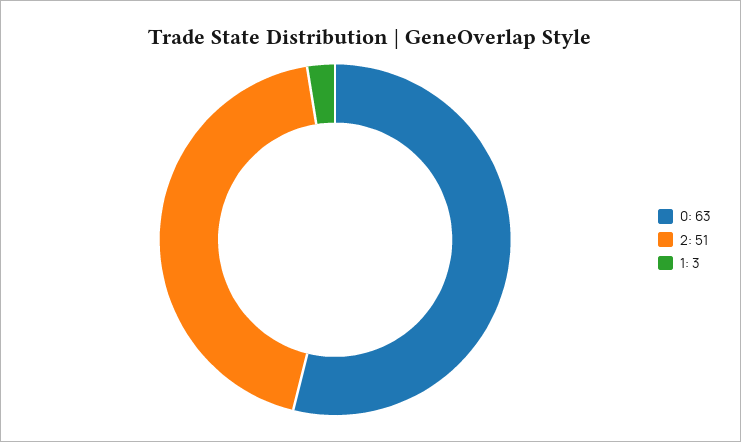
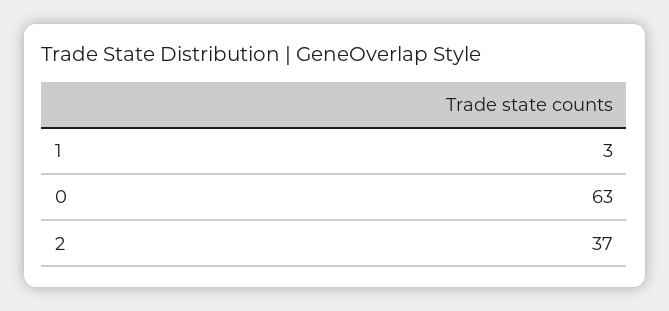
  {
    "0": 63,
-   "2": 51,
+   "2": 37,
    "1": 3
  }

